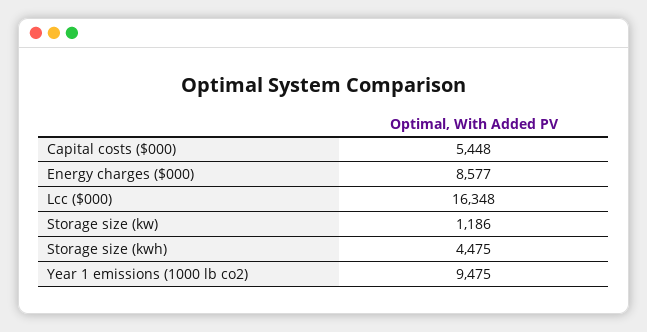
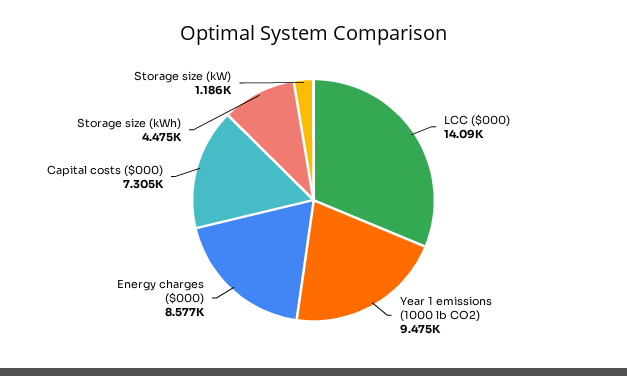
  {
-   "Capital costs ($000)": 5448,
+   "Capital costs ($000)": 7305,
    "Energy charges ($000)": 8577,
-   "Lcc ($000)": 16348,
+   "Lcc ($000)": 14090,
    "Storage size (kw)": 1186,
    "Storage size (kwh)": 4475,
    "Year 1 emissions (1000 lb co2)": 9475
  }

